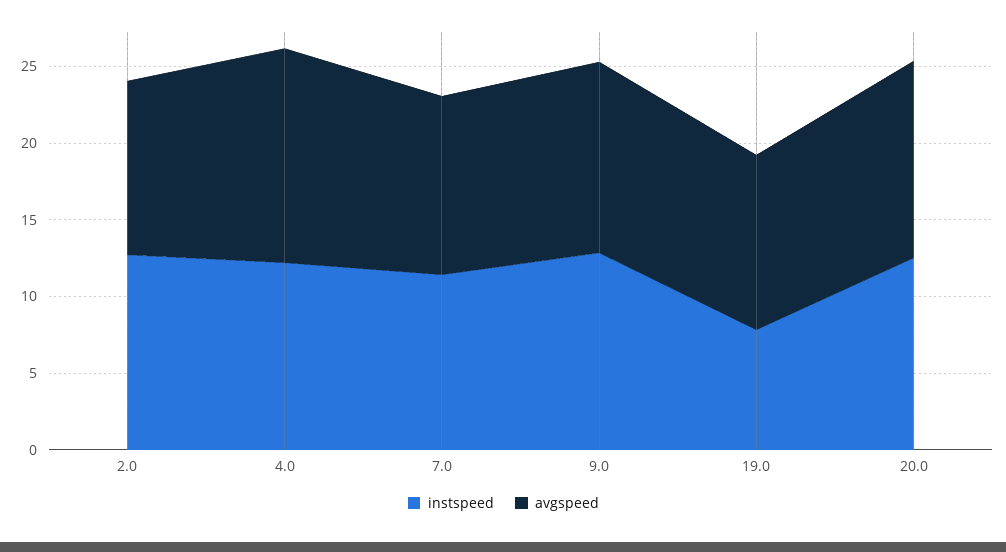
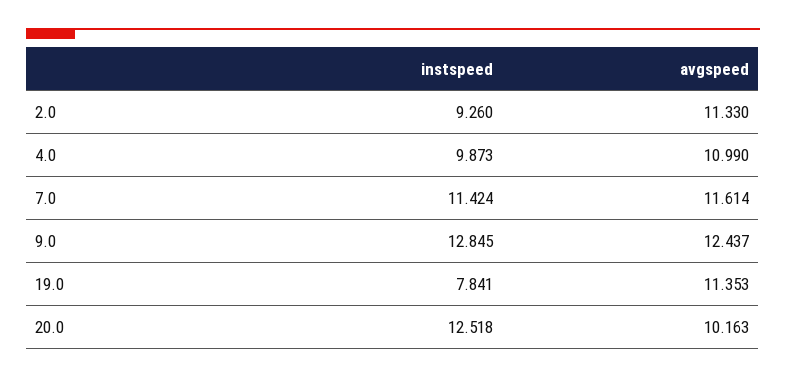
  {
    "instspeed": {
-     "2.0": 13,
+     "2.0": 9.26,
-     "4.0": 12,
+     "4.0": 9.873,
      "7.0": 11.424,
      "9.0": 12.845,
      "19.0": 7.841,
      "20.0": 12.518
    },
    "avgspeed": {
      "2.0": 11.33,
-     "4.0": 14,
+     "4.0": 10.99,
      "7.0": 11.614,
      "9.0": 12.437,
      "19.0": 11.353,
-     "20.0": 13
+     "20.0": 10.163
    }
  }

